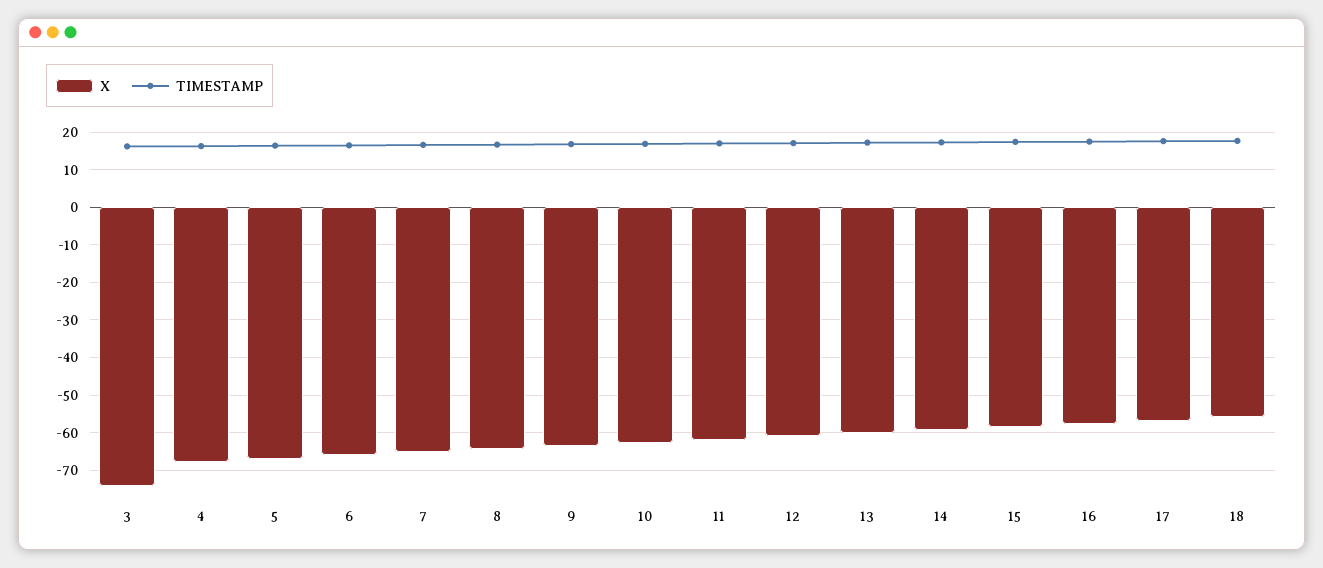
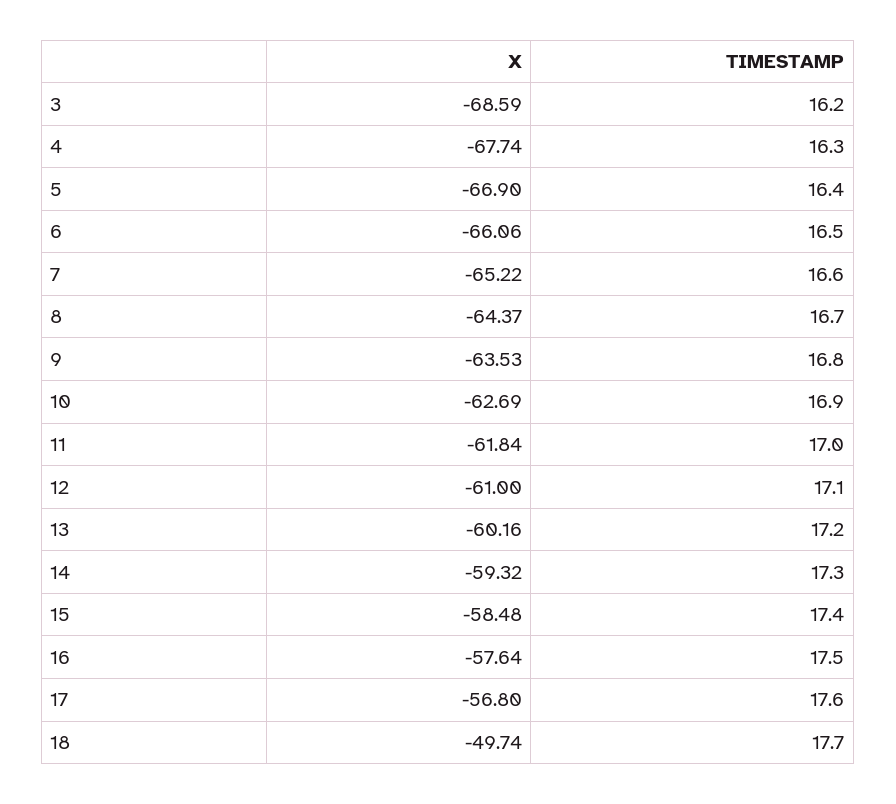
  {
    "X": {
-     "3": -74,
+     "3": -68.59,
      "4": -67.74,
      "5": -66.9,
      "6": -66.06,
      "7": -65.22,
      "8": -64.37,
      "9": -63.53,
      "10": -62.69,
      "11": -61.84,
      "12": -61,
      "13": -60.16,
      "14": -59.32,
      "15": -58.48,
      "16": -57.64,
      "17": -56.8,
-     "18": -56
+     "18": -49.74
    },
    "TIMESTAMP": {
      "3": 16.2,
      "4": 16.3,
      "5": 16.4,
      "6": 16.5,
      "7": 16.6,
      "8": 16.7,
      "9": 16.8,
      "10": 16.9,
      "11": 17,
      "12": 17.1,
      "13": 17.2,
      "14": 17.3,
      "15": 17.4,
      "16": 17.5,
      "17": 17.6,
      "18": 17.7
    }
  }

